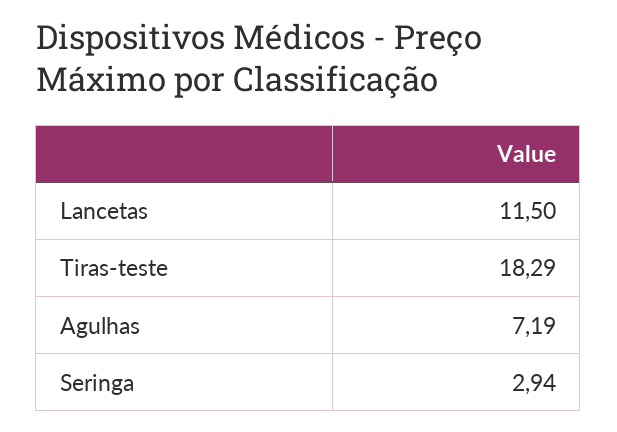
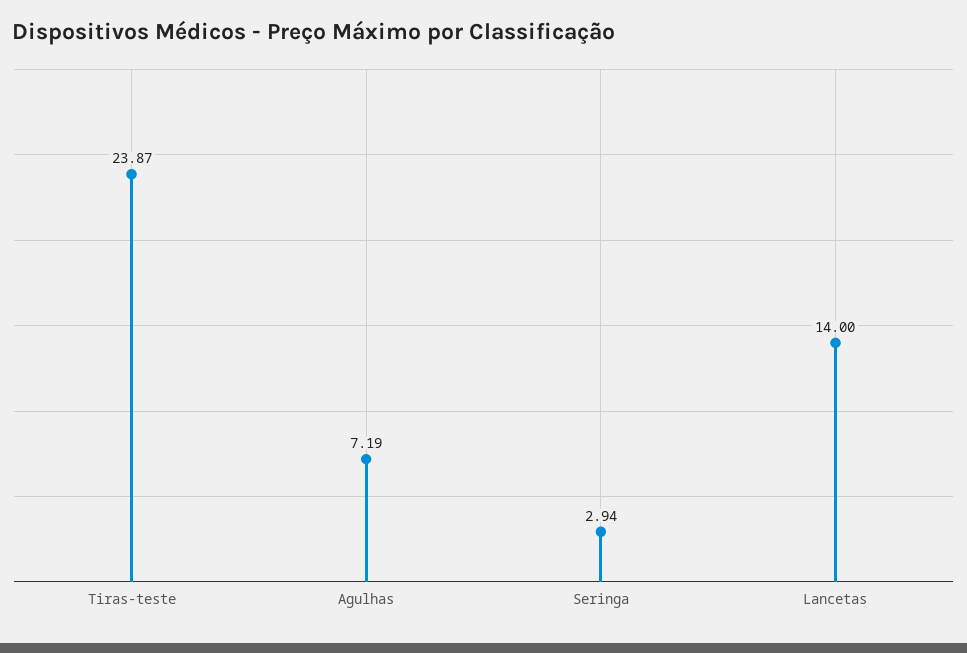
  {
-   "Lancetas": 11.5,
+   "Lancetas": 14,
-   "Tiras-teste": 18.29,
+   "Tiras-teste": 23.87,
    "Agulhas": 7.19,
    "Seringa": 2.94
  }

